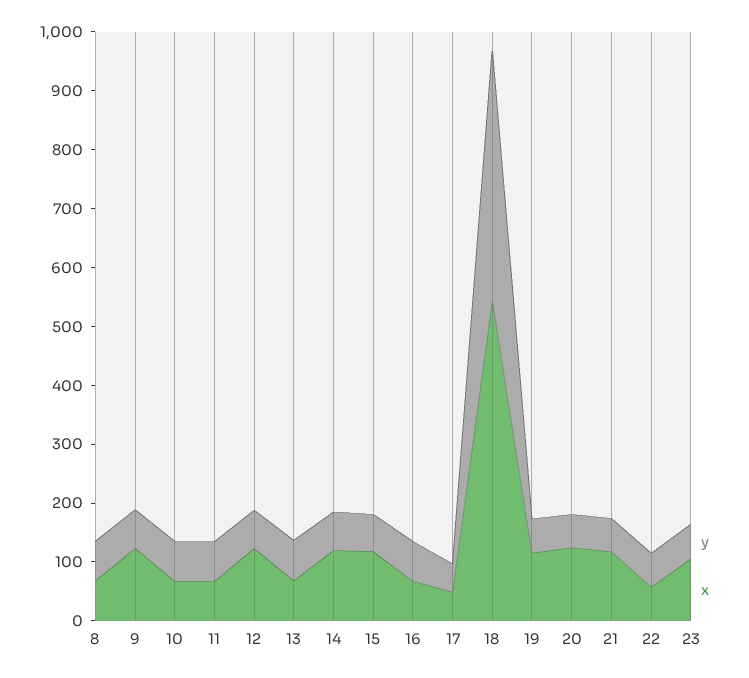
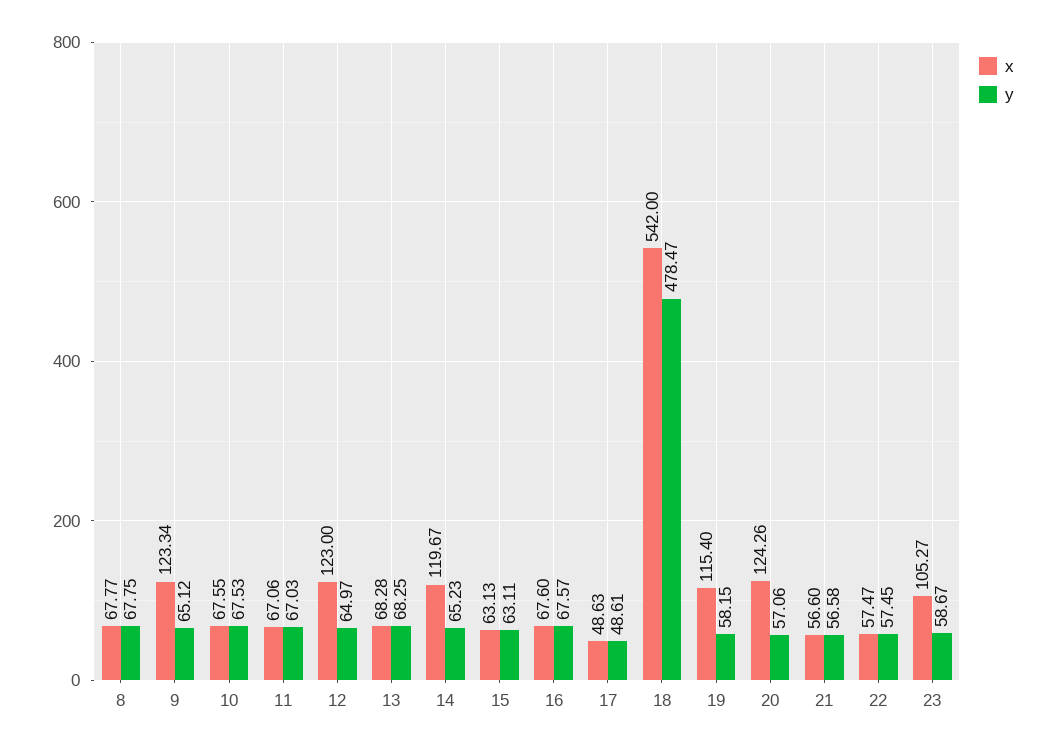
  {
    "y": {
      "8": 67.75,
      "9": 65.12,
      "10": 67.53,
      "11": 67.03,
      "12": 64.97,
      "13": 68.25,
      "14": 65.23,
      "15": 63.11,
      "16": 67.57,
      "17": 48.61,
-     "18": 420,
+     "18": 478.47,
      "19": 58.15,
      "20": 57.06,
      "21": 56.58,
      "22": 57.45,
      "23": 58.67
    },
    "x": {
      "8": 67.77,
      "9": 123.34,
      "10": 67.55,
      "11": 67.06,
      "12": 123,
      "13": 68.28,
      "14": 119.67,
-     "15": 120,
+     "15": 63.13,
      "16": 67.6,
      "17": 48.63,
      "18": 542,
      "19": 115.4,
      "20": 124.26,
-     "21": 120,
+     "21": 56.6,
      "22": 57.47,
      "23": 105.27
    }
  }

